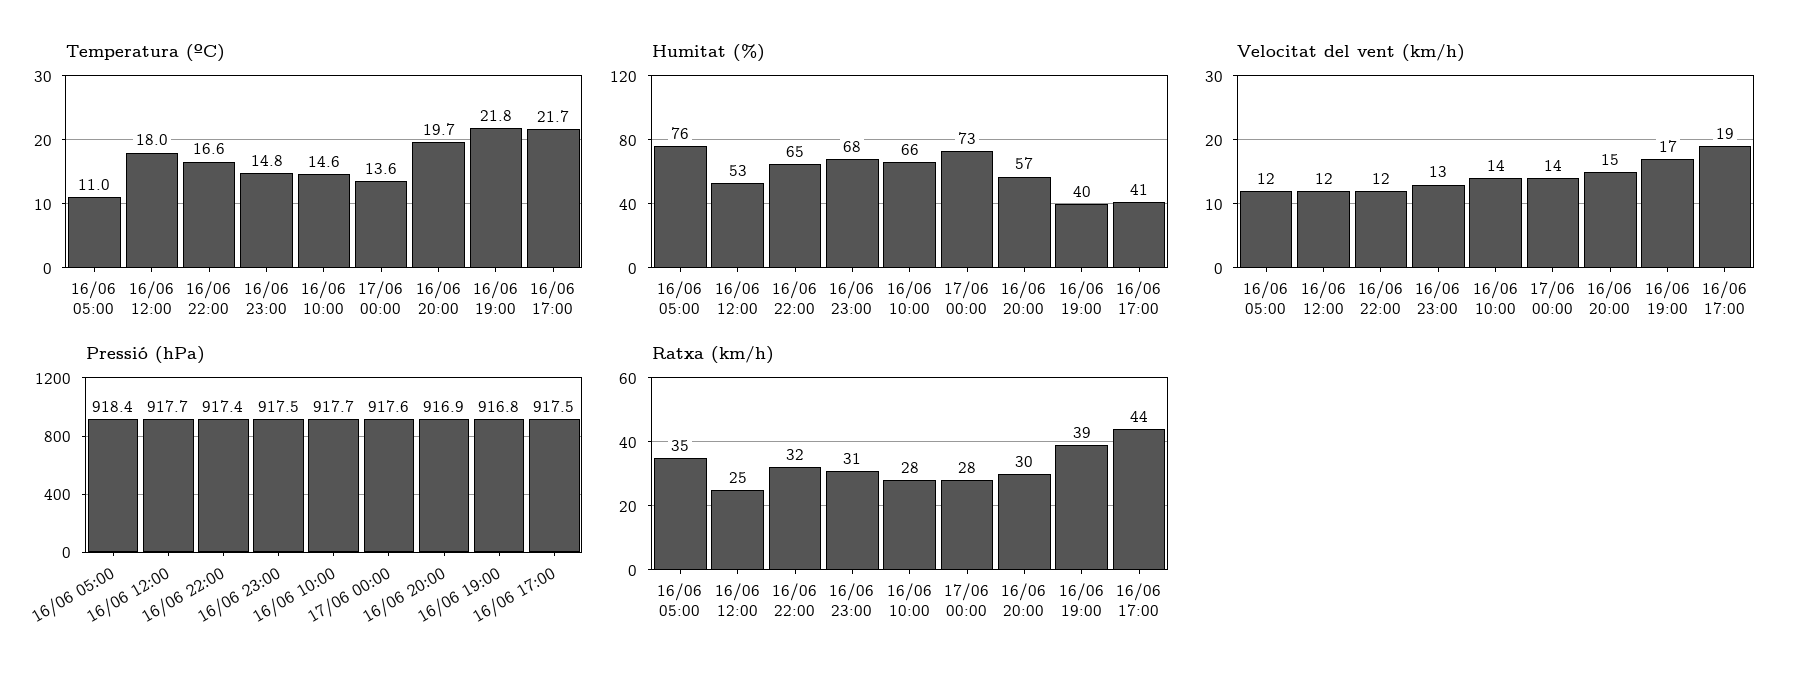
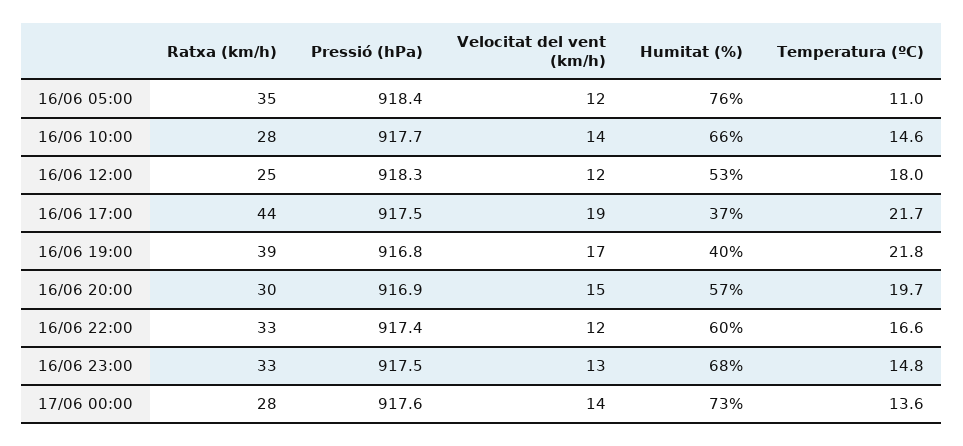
  {
    "Temperatura (ºC)": {
      "16/06 05:00": 11,
      "16/06 12:00": 18,
      "16/06 22:00": 16.6,
      "16/06 23:00": 14.8,
      "16/06 10:00": 14.6,
      "17/06 00:00": 13.6,
      "16/06 20:00": 19.7,
      "16/06 19:00": 21.8,
      "16/06 17:00": 21.7
    },
    "Humitat (%)": {
      "16/06 05:00": 76,
      "16/06 12:00": 53,
-     "16/06 22:00": 65,
+     "16/06 22:00": 60,
      "16/06 23:00": 68,
      "16/06 10:00": 66,
      "17/06 00:00": 73,
      "16/06 20:00": 57,
      "16/06 19:00": 40,
-     "16/06 17:00": 41
+     "16/06 17:00": 37
    },
    "Velocitat del vent (km/h)": {
      "16/06 05:00": 12,
      "16/06 12:00": 12,
      "16/06 22:00": 12,
      "16/06 23:00": 13,
      "16/06 10:00": 14,
      "17/06 00:00": 14,
      "16/06 20:00": 15,
      "16/06 19:00": 17,
      "16/06 17:00": 19
    },
    "Pressió (hPa)": {
      "16/06 05:00": 918.4,
-     "16/06 12:00": 917.7,
+     "16/06 12:00": 918.3,
      "16/06 22:00": 917.4,
      "16/06 23:00": 917.5,
      "16/06 10:00": 917.7,
      "17/06 00:00": 917.6,
      "16/06 20:00": 916.9,
      "16/06 19:00": 916.8,
      "16/06 17:00": 917.5
    },
    "Ratxa (km/h)": {
      "16/06 05:00": 35,
      "16/06 12:00": 25,
-     "16/06 22:00": 32,
+     "16/06 22:00": 33,
-     "16/06 23:00": 31,
+     "16/06 23:00": 33,
      "16/06 10:00": 28,
      "17/06 00:00": 28,
      "16/06 20:00": 30,
      "16/06 19:00": 39,
      "16/06 17:00": 44
    }
  }

